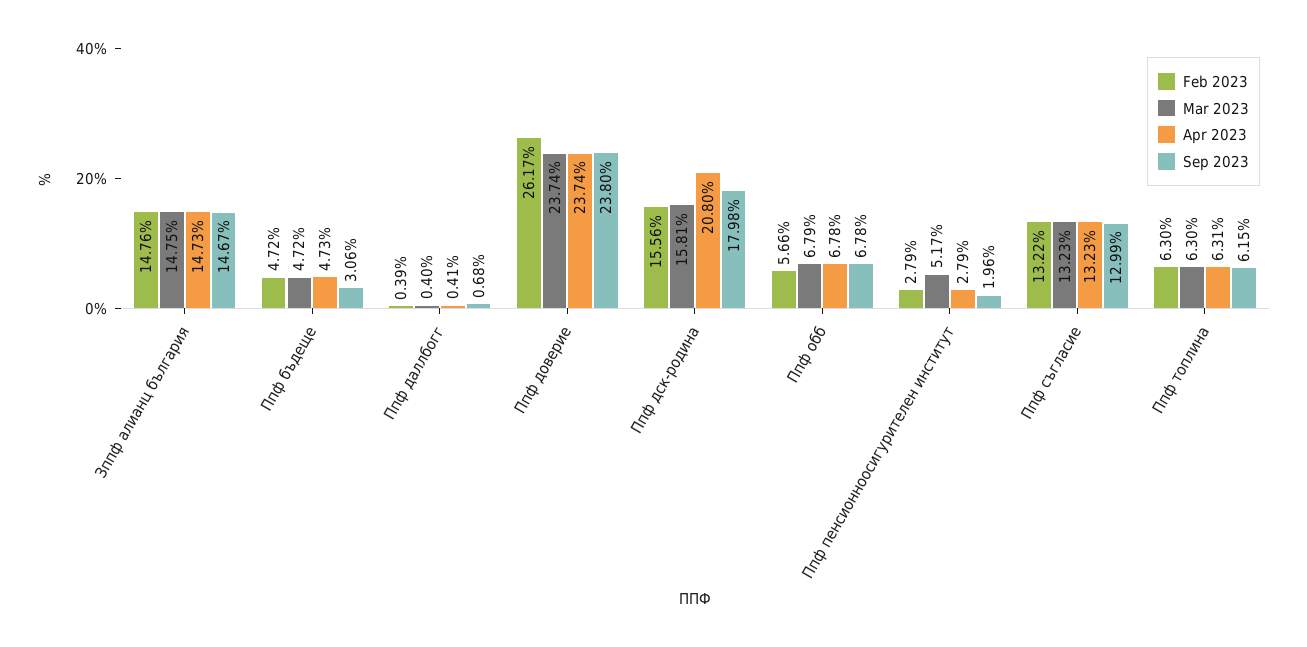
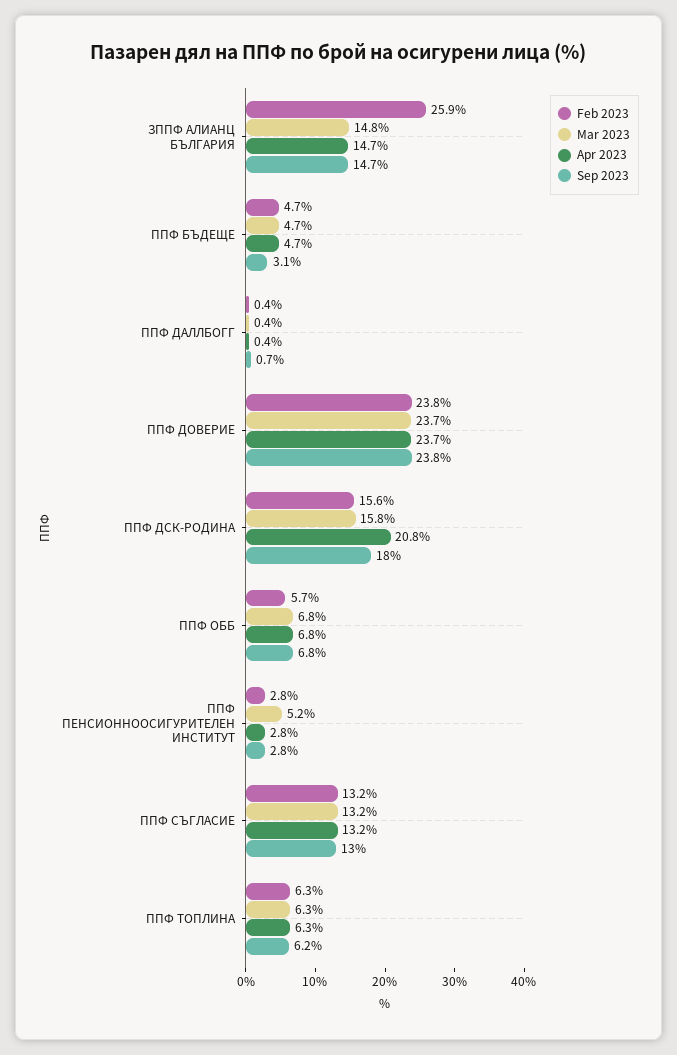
  {
    "Feb 2023": {
-     "Зппф алианц българия": 14.76,
+     "Зппф алианц българия": 25.9,
      "Ппф бъдеще": 4.72,
      "Ппф даллбогг": 0.39,
-     "Ппф доверие": 26.17,
+     "Ппф доверие": 23.8,
      "Ппф дск-родина": 15.56,
      "Ппф обб": 5.66,
      "Ппф пенсионноосигурителен институт": 2.79,
      "Ппф съгласие": 13.22,
      "Ппф топлина": 6.3
    },
    "Mar 2023": {
      "Зппф алианц българия": 14.75,
      "Ппф бъдеще": 4.72,
      "Ппф даллбогг": 0.4,
      "Ппф доверие": 23.74,
      "Ппф дск-родина": 15.81,
      "Ппф обб": 6.79,
      "Ппф пенсионноосигурителен институт": 5.17,
      "Ппф съгласие": 13.23,
      "Ппф топлина": 6.3
    },
    "Apr 2023": {
      "Зппф алианц българия": 14.73,
      "Ппф бъдеще": 4.73,
      "Ппф даллбогг": 0.41,
      "Ппф доверие": 23.74,
      "Ппф дск-родина": 20.8,
      "Ппф обб": 6.78,
      "Ппф пенсионноосигурителен институт": 2.79,
      "Ппф съгласие": 13.23,
      "Ппф топлина": 6.31
    },
    "Sep 2023": {
      "Зппф алианц българия": 14.67,
      "Ппф бъдеще": 3.06,
      "Ппф даллбогг": 0.68,
      "Ппф доверие": 23.8,
      "Ппф дск-родина": 17.98,
      "Ппф обб": 6.78,
-     "Ппф пенсионноосигурителен институт": 1.96,
+     "Ппф пенсионноосигурителен институт": 2.8,
      "Ппф съгласие": 12.99,
      "Ппф топлина": 6.15
    }
  }

